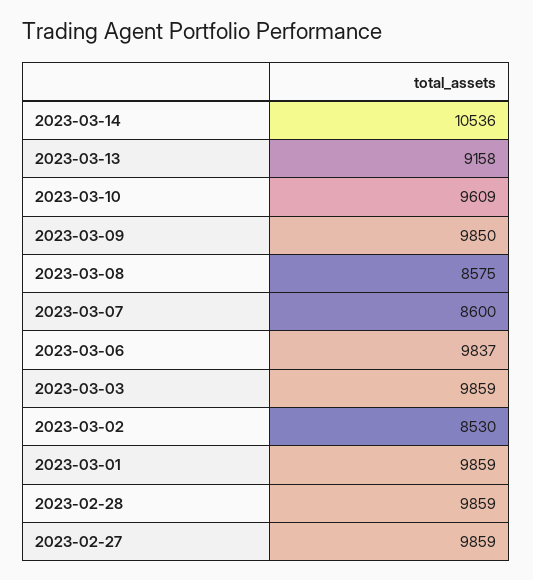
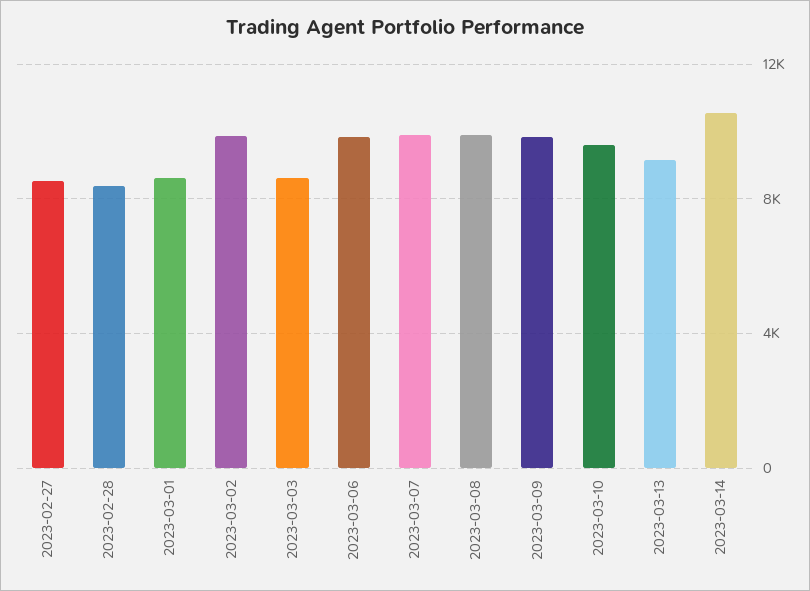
  {
    "2023-03-14": 10536,
    "2023-03-13": 9158,
    "2023-03-10": 9609,
    "2023-03-09": 9850,
-   "2023-03-08": 8575,
+   "2023-03-08": 10000,
-   "2023-03-07": 8600,
+   "2023-03-07": 10000,
    "2023-03-06": 9837,
-   "2023-03-03": 9859,
+   "2023-03-03": 8500,
-   "2023-03-02": 8530,
+   "2023-03-02": 10000,
-   "2023-03-01": 9859,
+   "2023-03-01": 8500,
-   "2023-02-28": 9859,
+   "2023-02-28": 8500,
-   "2023-02-27": 9859
+   "2023-02-27": 8500
  }

